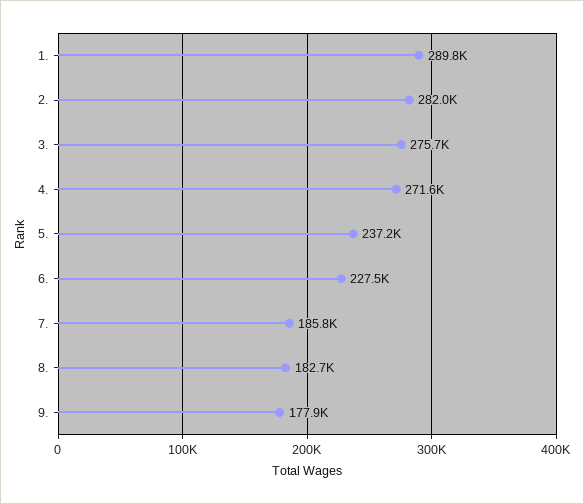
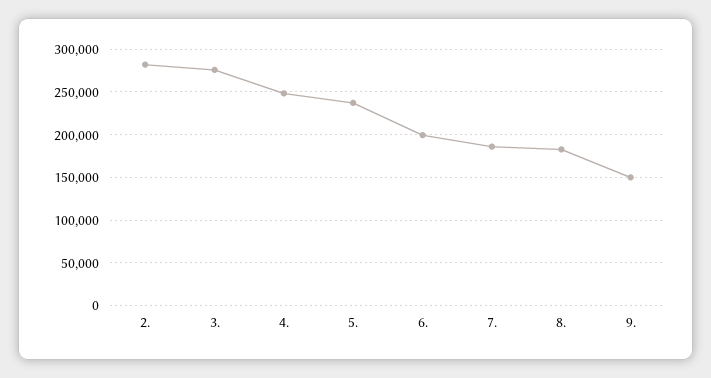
  {
-   "1.": 289800,
    "2.": 282000,
    "3.": 275700,
-   "4.": 271600,
+   "4.": 250000,
    "5.": 237200,
-   "6.": 227500,
+   "6.": 200000,
    "7.": 185800,
    "8.": 182700,
-   "9.": 177900
+   "9.": 150000
  }

